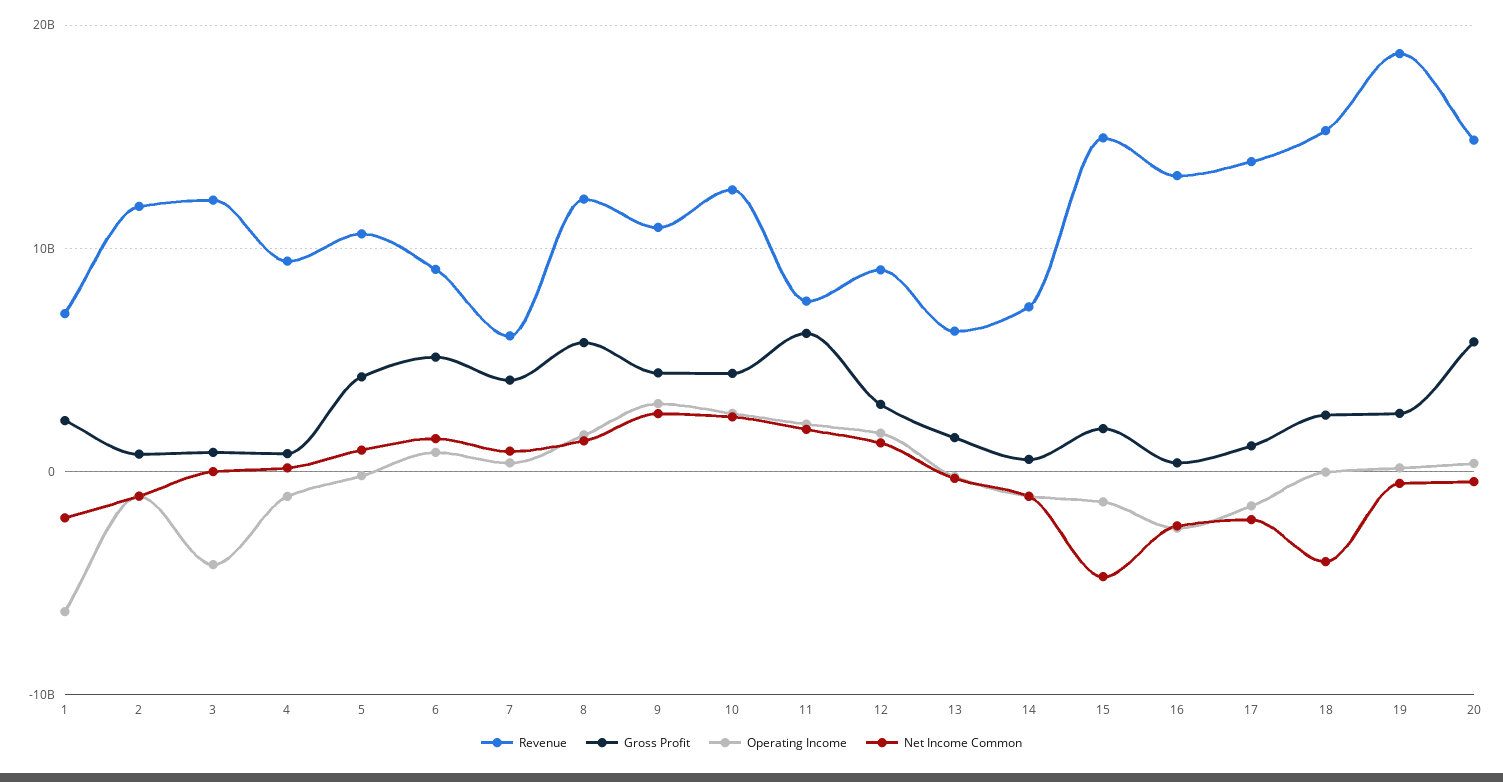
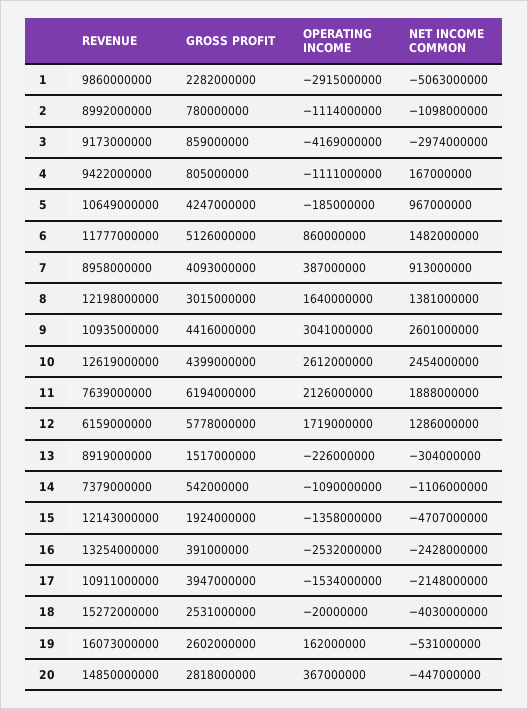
  {
    "Revenue": {
-     "1": 7000000000,
+     "1": 9860000000,
-     "2": 12000000000,
+     "2": 8992000000,
-     "3": 12000000000,
+     "3": 9173000000,
      "4": 9422000000,
      "5": 10649000000,
-     "6": 9000000000,
+     "6": 11777000000,
-     "7": 6000000000,
+     "7": 8958000000,
      "8": 12198000000,
      "9": 10935000000,
      "10": 12619000000,
      "11": 7639000000,
-     "12": 9000000000,
+     "12": 6159000000,
-     "13": 6000000000,
+     "13": 8919000000,
      "14": 7379000000,
-     "15": 15000000000,
+     "15": 12143000000,
      "16": 13254000000,
-     "17": 14000000000,
+     "17": 10911000000,
      "18": 15272000000,
-     "19": 19000000000,
+     "19": 16073000000,
      "20": 14850000000
    },
    "Gross Profit": {
      "1": 2282000000,
      "2": 780000000,
      "3": 859000000,
      "4": 805000000,
      "5": 4247000000,
      "6": 5126000000,
      "7": 4093000000,
-     "8": 6000000000,
+     "8": 3015000000,
      "9": 4416000000,
      "10": 4399000000,
      "11": 6194000000,
-     "12": 3000000000,
+     "12": 5778000000,
      "13": 1517000000,
      "14": 542000000,
      "15": 1924000000,
      "16": 391000000,
-     "17": 1000000000,
+     "17": 3947000000,
      "18": 2531000000,
      "19": 2602000000,
-     "20": 6000000000
+     "20": 2818000000
    },
    "Operating Income": {
-     "1": -6000000000,
+     "1": -2915000000,
      "2": -1114000000,
      "3": -4169000000,
      "4": -1111000000,
      "5": -185000000,
      "6": 860000000,
      "7": 387000000,
      "8": 1640000000,
      "9": 3041000000,
      "10": 2612000000,
      "11": 2126000000,
      "12": 1719000000,
      "13": -226000000,
      "14": -1090000000,
      "15": -1358000000,
      "16": -2532000000,
      "17": -1534000000,
      "18": -20000000,
      "19": 162000000,
      "20": 367000000
    },
    "Net Income Common": {
-     "1": -2000000000,
+     "1": -5063000000,
      "2": -1098000000,
-     "3": 0,
+     "3": -2974000000,
      "4": 167000000,
      "5": 967000000,
      "6": 1482000000,
      "7": 913000000,
      "8": 1381000000,
      "9": 2601000000,
      "10": 2454000000,
      "11": 1888000000,
      "12": 1286000000,
      "13": -304000000,
      "14": -1106000000,
      "15": -4707000000,
      "16": -2428000000,
      "17": -2148000000,
      "18": -4030000000,
      "19": -531000000,
      "20": -447000000
    }
  }

